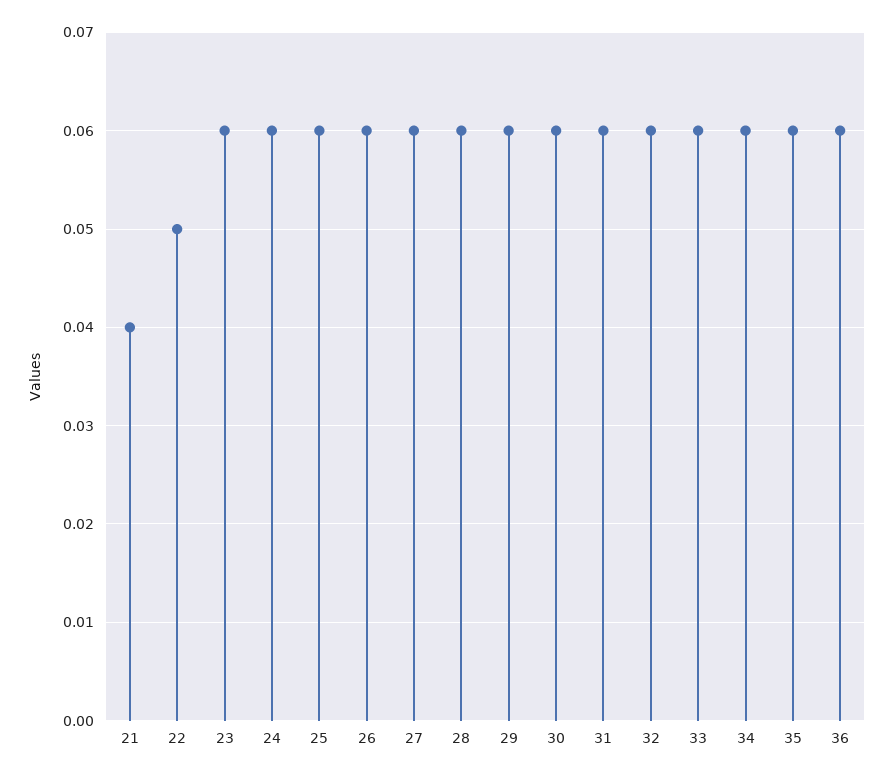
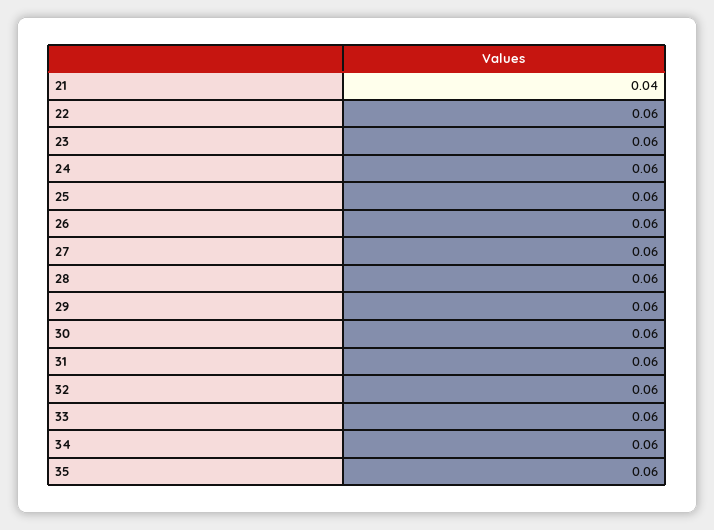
  {
    "21": 0.04,
-   "22": 0.05,
+   "22": 0.06,
    "23": 0.06,
    "24": 0.06,
    "25": 0.06,
    "26": 0.06,
    "27": 0.06,
    "28": 0.06,
    "29": 0.06,
    "30": 0.06,
    "31": 0.06,
    "32": 0.06,
    "33": 0.06,
    "34": 0.06,
-   "35": 0.06,
+   "35": 0.06
-   "36": 0.06
  }

